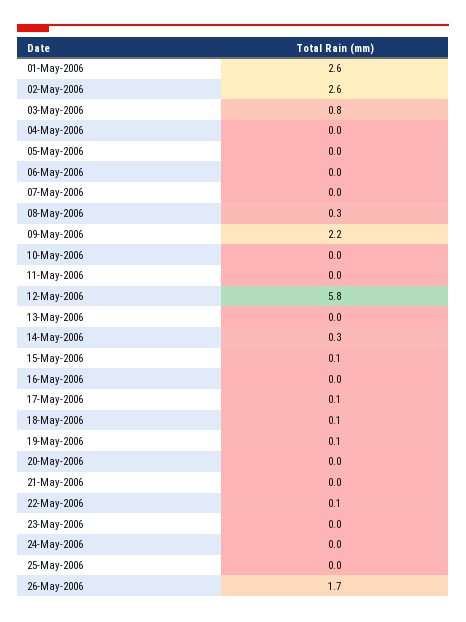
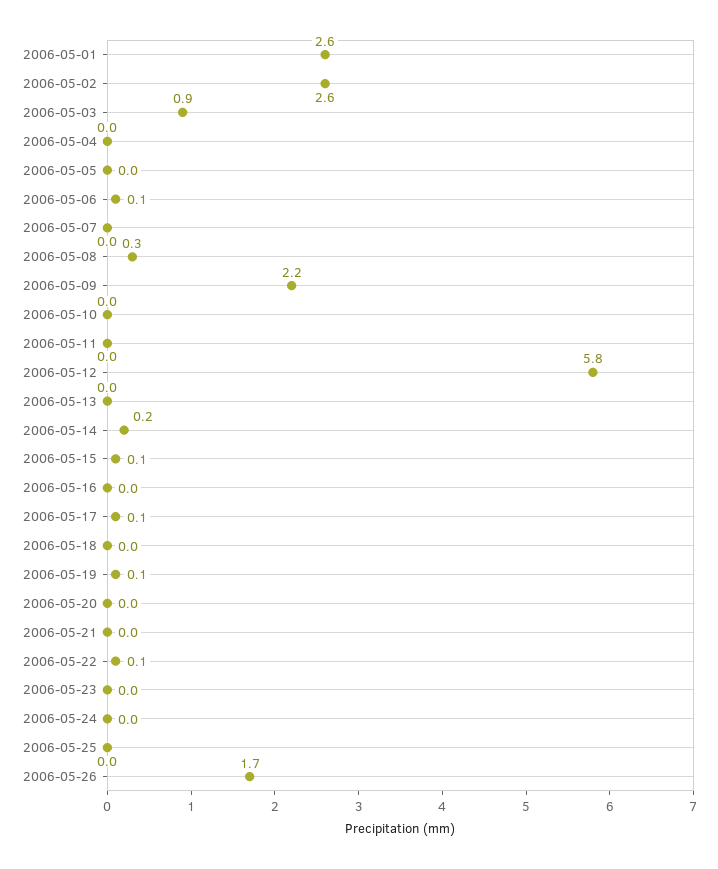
  {
    "01-May-2006": 2.6,
    "02-May-2006": 2.6,
-   "03-May-2006": 0.8,
+   "03-May-2006": 0.9,
    "04-May-2006": 0,
    "05-May-2006": 0,
-   "06-May-2006": 0,
+   "06-May-2006": 0.1,
    "07-May-2006": 0,
    "08-May-2006": 0.3,
    "09-May-2006": 2.2,
    "10-May-2006": 0,
    "11-May-2006": 0,
    "12-May-2006": 5.8,
    "13-May-2006": 0,
-   "14-May-2006": 0.3,
+   "14-May-2006": 0.2,
    "15-May-2006": 0.1,
    "16-May-2006": 0,
    "17-May-2006": 0.1,
-   "18-May-2006": 0.1,
+   "18-May-2006": 0,
    "19-May-2006": 0.1,
    "20-May-2006": 0,
    "21-May-2006": 0,
    "22-May-2006": 0.1,
    "23-May-2006": 0,
    "24-May-2006": 0,
    "25-May-2006": 0,
    "26-May-2006": 1.7
  }

